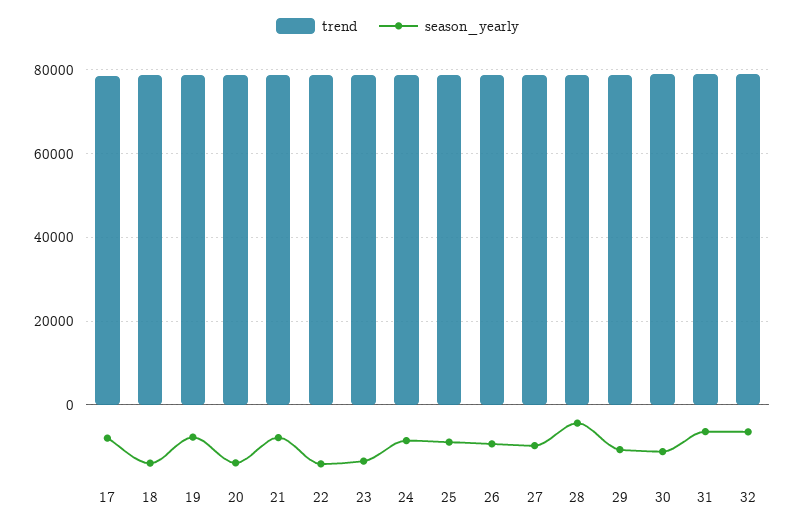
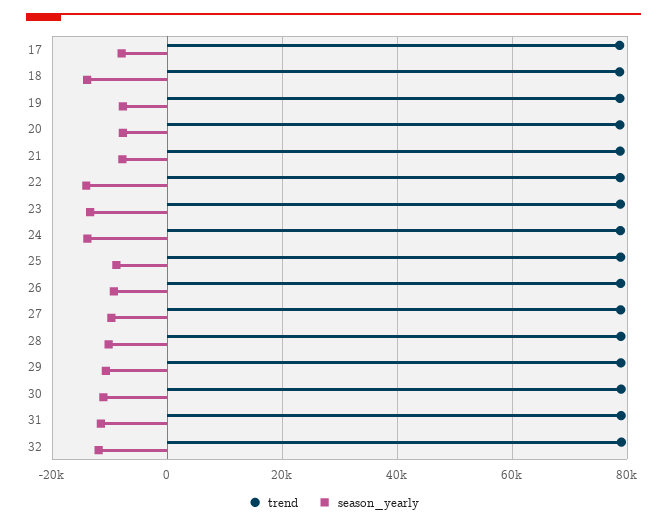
  {
    "trend": {
      "17": 78000,
      "18": 78000,
      "19": 78000,
      "20": 78000,
      "21": 78000,
      "22": 78000,
      "23": 78000,
      "24": 78000,
      "25": 78000,
      "26": 78000,
      "27": 78000,
      "28": 78000,
      "29": 78000,
      "30": 78000,
      "31": 78000,
      "32": 78000
    },
    "season_yearly": {
      "17": -8000,
      "18": -14000,
      "19": -8000,
-     "20": -14000,
+     "20": -8000,
      "21": -8000,
      "22": -14000,
      "23": -14000,
-     "24": -8000,
+     "24": -14000,
      "25": -8000,
      "26": -10000,
      "27": -10000,
-     "28": -4000,
+     "28": -10000,
      "29": -10000,
      "30": -12000,
-     "31": -6000,
+     "31": -12000,
-     "32": -6000
+     "32": -12000
    }
  }

